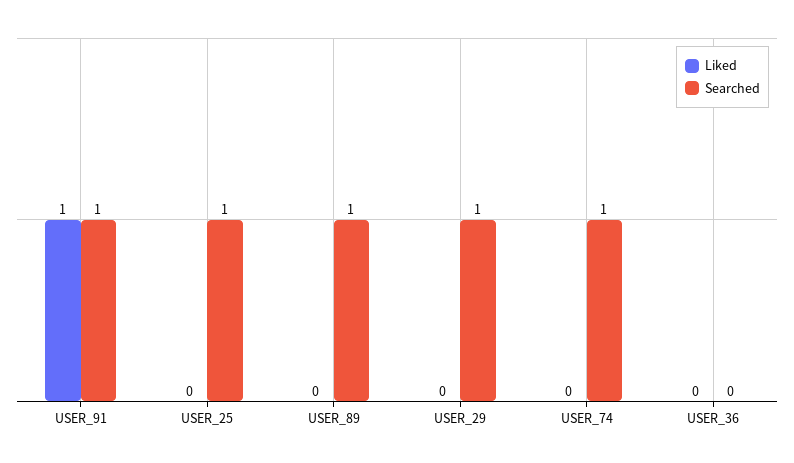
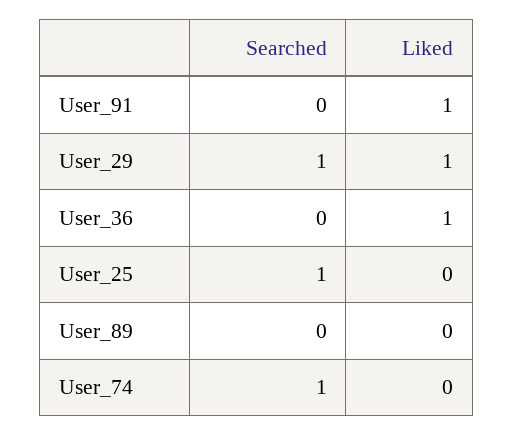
  {
    "Liked": {
      "USER_91": 1,
      "USER_25": 0,
      "USER_89": 0,
-     "USER_29": 0,
+     "USER_29": 1,
      "USER_74": 0,
-     "USER_36": 0
+     "USER_36": 1
    },
    "Searched": {
-     "USER_91": 1,
+     "USER_91": 0,
      "USER_25": 1,
-     "USER_89": 1,
+     "USER_89": 0,
      "USER_29": 1,
      "USER_74": 1,
      "USER_36": 0
    }
  }

